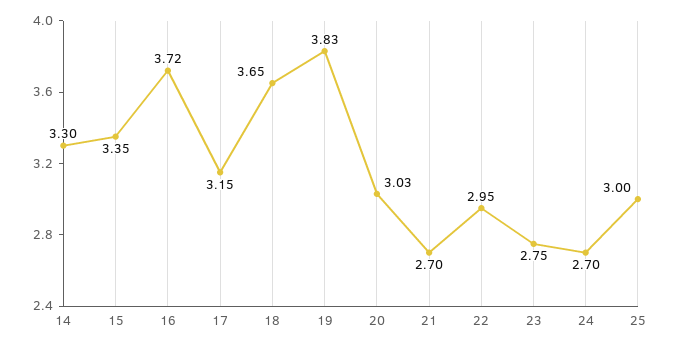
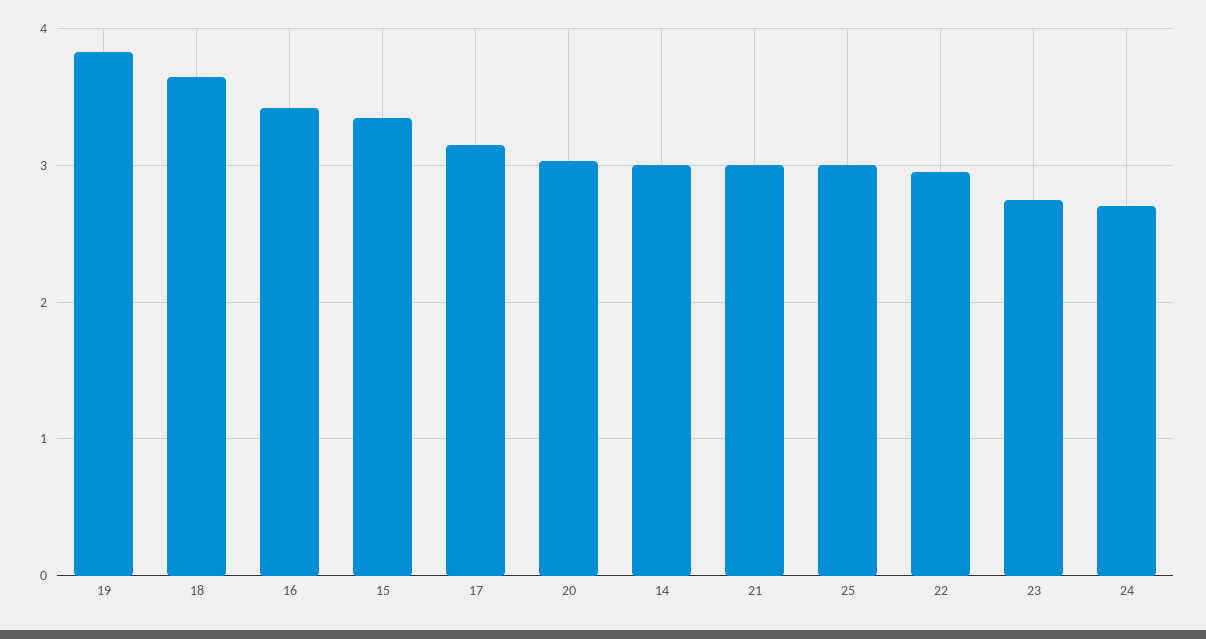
  {
-   "14": 3.3,
+   "14": 3,
    "15": 3.35,
-   "16": 3.72,
+   "16": 3.4,
    "17": 3.15,
    "18": 3.65,
    "19": 3.83,
    "20": 3.03,
-   "21": 2.7,
+   "21": 3,
    "22": 2.95,
    "23": 2.75,
    "24": 2.7,
    "25": 3
  }

